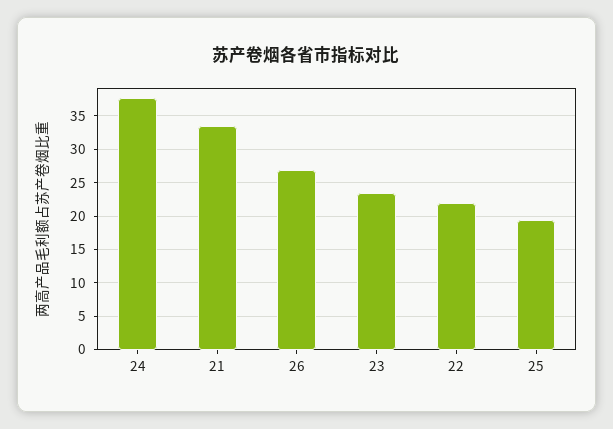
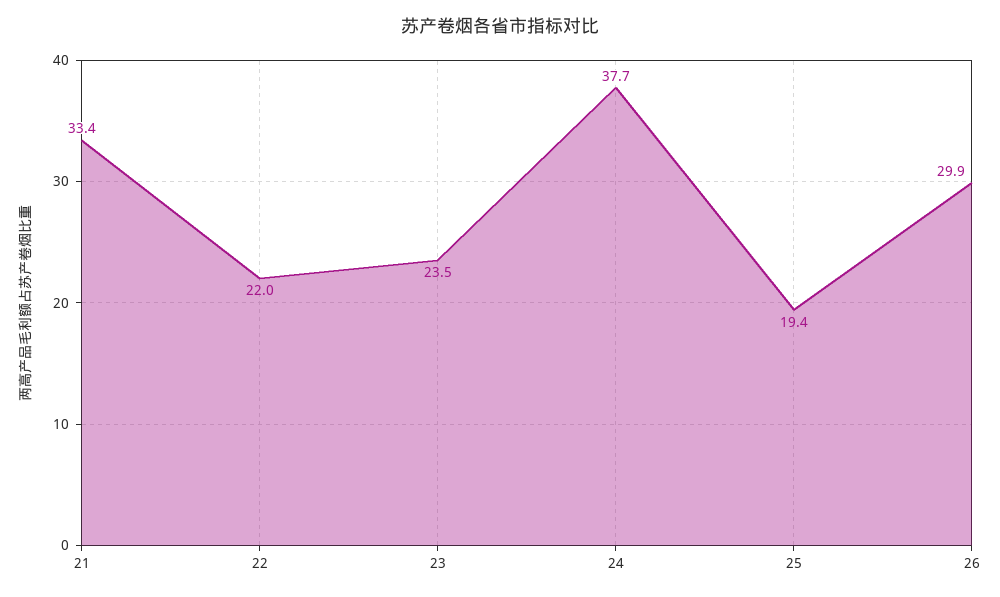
  {
    "24": 37.7,
    "21": 33.4,
-   "26": 27,
+   "26": 29.9,
    "23": 23.5,
    "22": 22,
    "25": 19.4
  }

